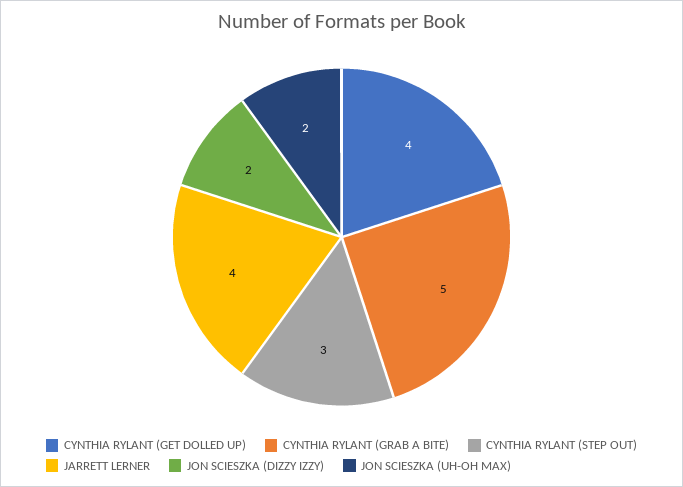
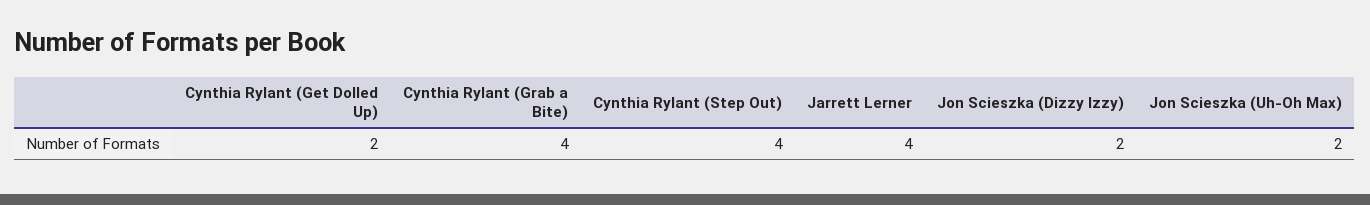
  {
-   "CYNTHIA RYLANT (GET DOLLED UP)": 4,
+   "CYNTHIA RYLANT (GET DOLLED UP)": 2,
-   "CYNTHIA RYLANT (GRAB A BITE)": 5,
+   "CYNTHIA RYLANT (GRAB A BITE)": 4,
-   "CYNTHIA RYLANT (STEP OUT)": 3,
+   "CYNTHIA RYLANT (STEP OUT)": 4,
    "JARRETT LERNER": 4,
    "JON SCIESZKA (DIZZY IZZY)": 2,
    "JON SCIESZKA (UH-OH MAX)": 2
  }

